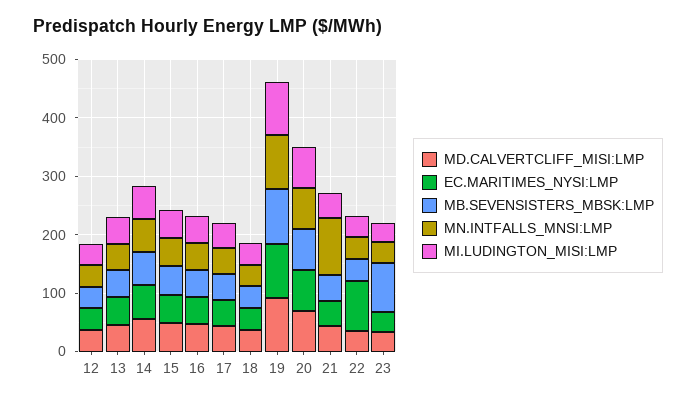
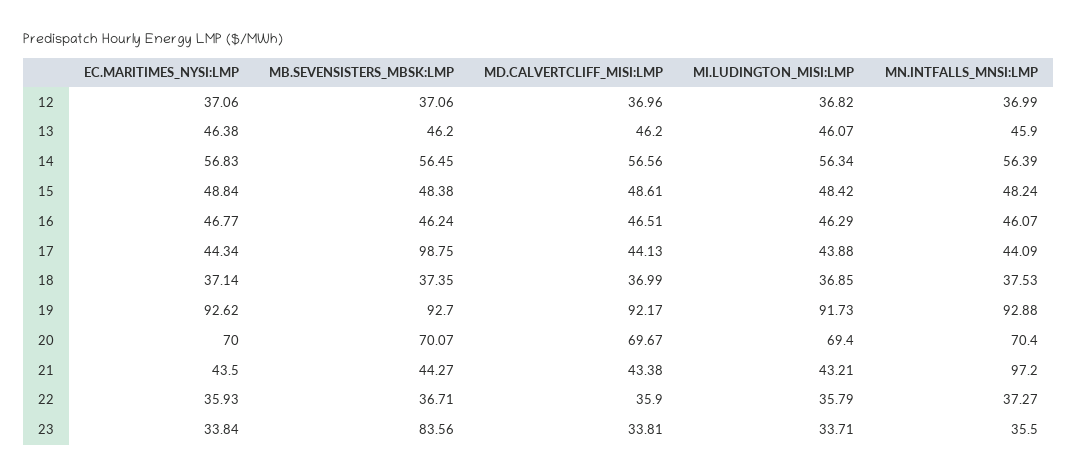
  {
    "MD.CALVERTCLIFF_MISI:LMP": {
      "12": 36.96,
      "13": 46.2,
      "14": 56.56,
      "15": 48.61,
      "16": 46.51,
      "17": 44.13,
      "18": 36.99,
      "19": 92.17,
      "20": 69.67,
      "21": 43.38,
      "22": 35.9,
      "23": 33.81
    },
    "EC.MARITIMES_NYSI:LMP": {
      "12": 37.06,
      "13": 46.38,
      "14": 56.83,
      "15": 48.84,
      "16": 46.77,
      "17": 44.34,
      "18": 37.14,
      "19": 92.62,
      "20": 70,
      "21": 43.5,
-     "22": 80,
+     "22": 35.93,
      "23": 33.84
    },
    "MB.SEVENSISTERS_MBSK:LMP": {
      "12": 37.06,
      "13": 46.2,
      "14": 56.45,
      "15": 48.38,
      "16": 46.24,
-     "17": 40,
+     "17": 98.75,
      "18": 37.35,
      "19": 92.7,
      "20": 70.07,
      "21": 44.27,
      "22": 36.71,
      "23": 83.56
    },
    "MN.INTFALLS_MNSI:LMP": {
      "12": 36.99,
      "13": 45.9,
      "14": 56.39,
      "15": 48.24,
      "16": 46.07,
      "17": 44.09,
      "18": 37.53,
      "19": 92.88,
      "20": 70.4,
      "21": 97.2,
      "22": 37.27,
      "23": 35.5
    },
    "MI.LUDINGTON_MISI:LMP": {
      "12": 36.82,
      "13": 46.07,
      "14": 56.34,
      "15": 48.42,
      "16": 46.29,
      "17": 43.88,
      "18": 36.85,
      "19": 91.73,
      "20": 69.4,
      "21": 43.21,
      "22": 35.79,
      "23": 33.71
    }
  }

